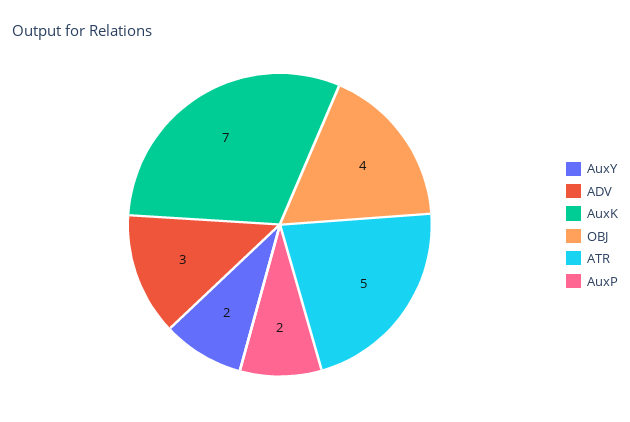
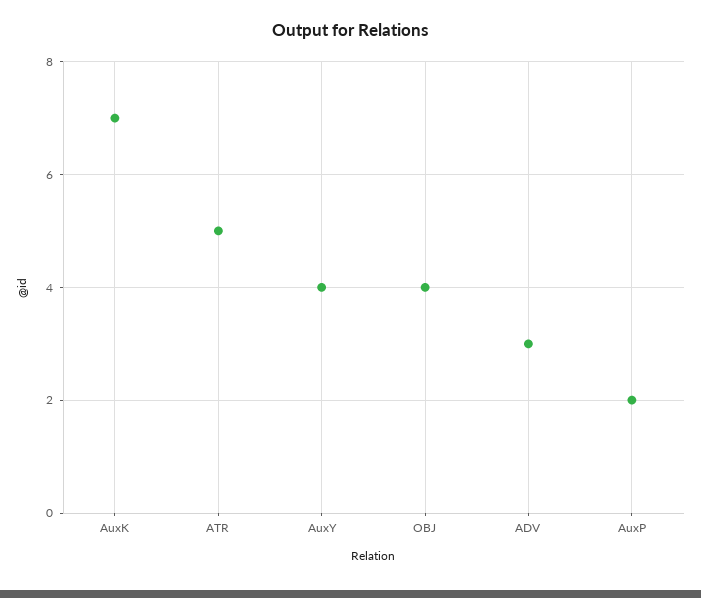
  {
-   "AuxY": 2,
+   "AuxY": 4,
    "ADV": 3,
    "AuxK": 7,
    "OBJ": 4,
    "ATR": 5,
    "AuxP": 2
  }

